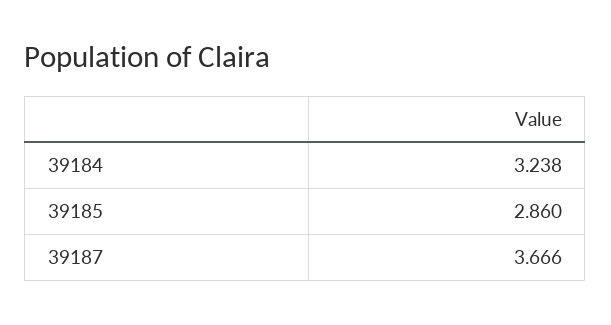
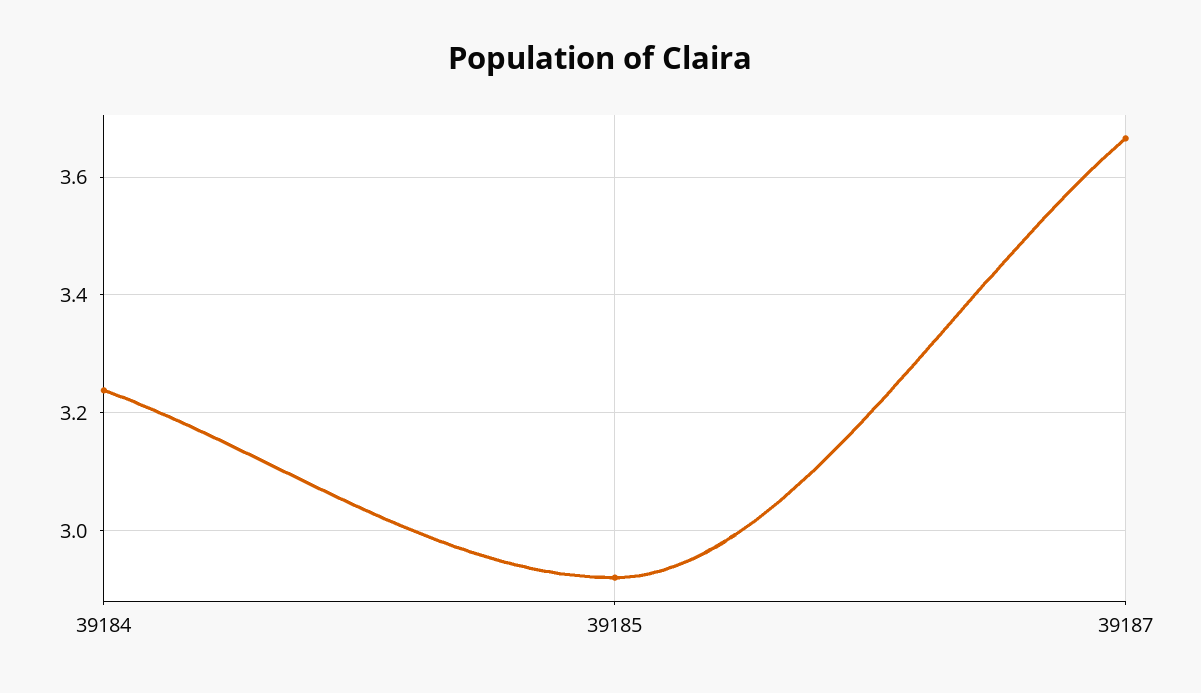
  {
    "39184": 3.238,
-   "39185": 2.86,
+   "39185": 2.92,
    "39187": 3.666
  }

